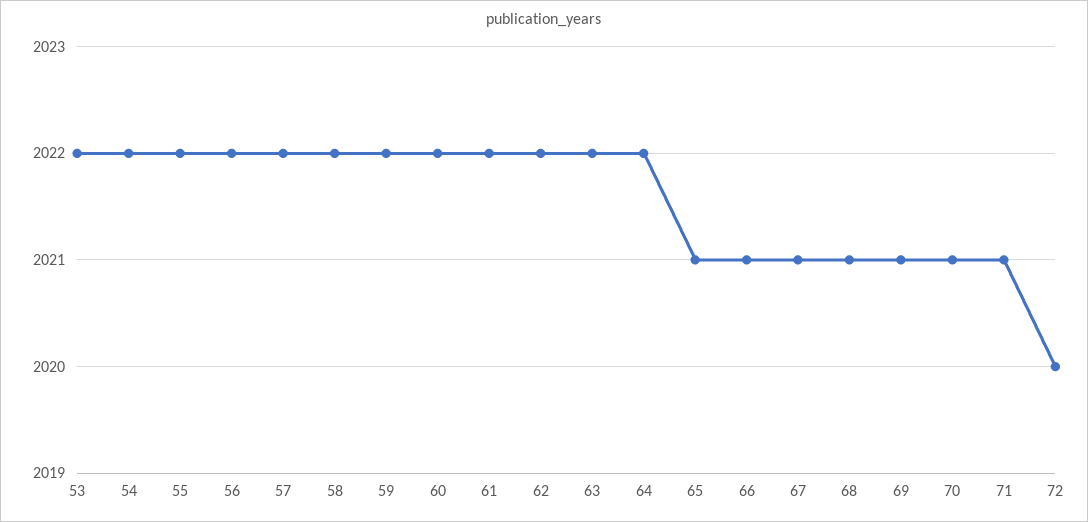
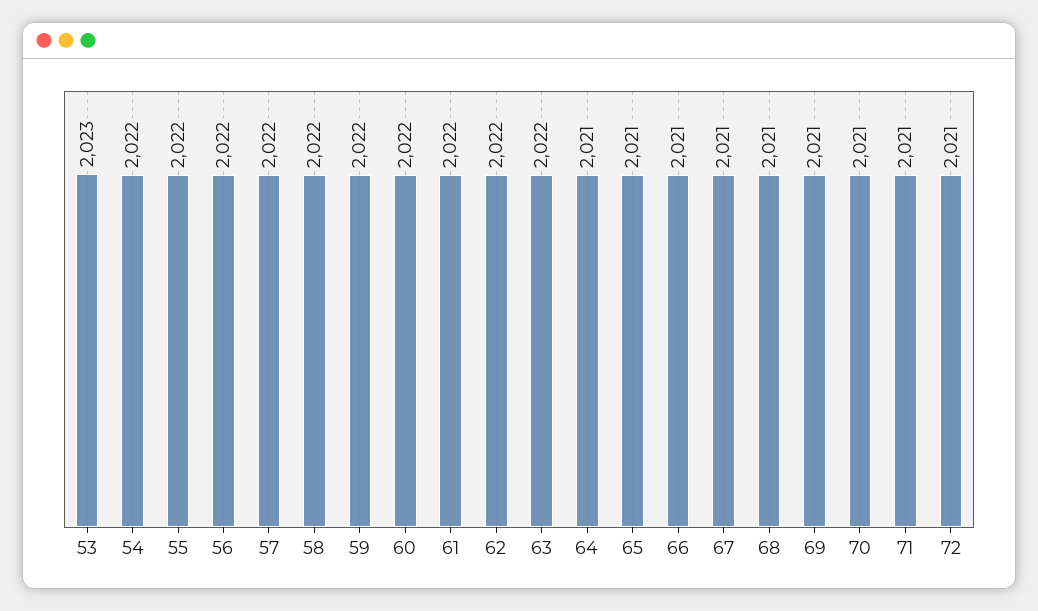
  {
-   "53": 2022,
+   "53": 2023,
    "54": 2022,
    "55": 2022,
    "56": 2022,
    "57": 2022,
    "58": 2022,
    "59": 2022,
    "60": 2022,
    "61": 2022,
    "62": 2022,
    "63": 2022,
-   "64": 2022,
+   "64": 2021,
    "65": 2021,
    "66": 2021,
    "67": 2021,
    "68": 2021,
    "69": 2021,
    "70": 2021,
    "71": 2021,
-   "72": 2020
+   "72": 2021
  }

